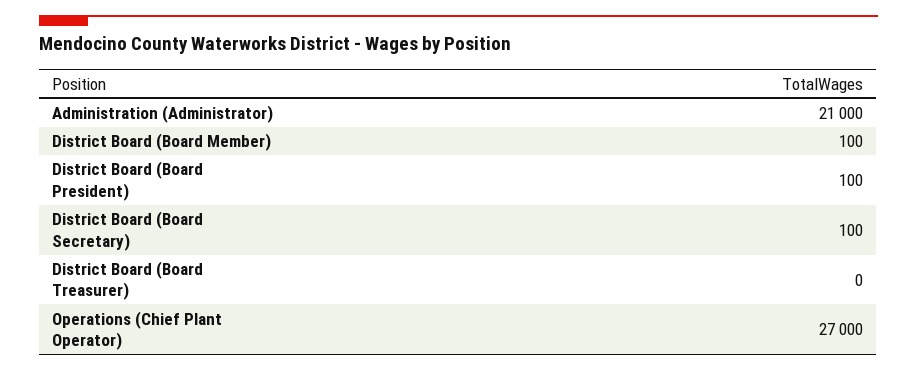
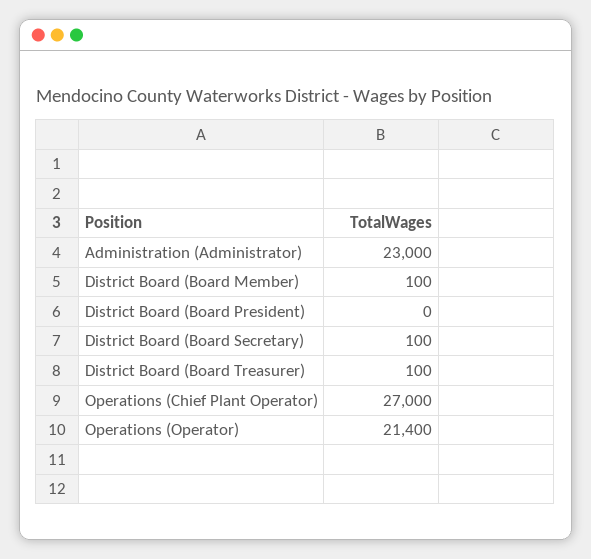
  {
-   "Administration (Administrator)": 21000,
+   "Administration (Administrator)": 23000,
    "District Board (Board Member)": 100,
-   "District Board (Board President)": 100,
+   "District Board (Board President)": 0,
    "District Board (Board Secretary)": 100,
-   "District Board (Board Treasurer)": 0,
+   "District Board (Board Treasurer)": 100,
-   "Operations (Chief Plant Operator)": 27000
+   "Operations (Chief Plant Operator)": 27000,
+   "Operations (Operator)": 21400
  }

